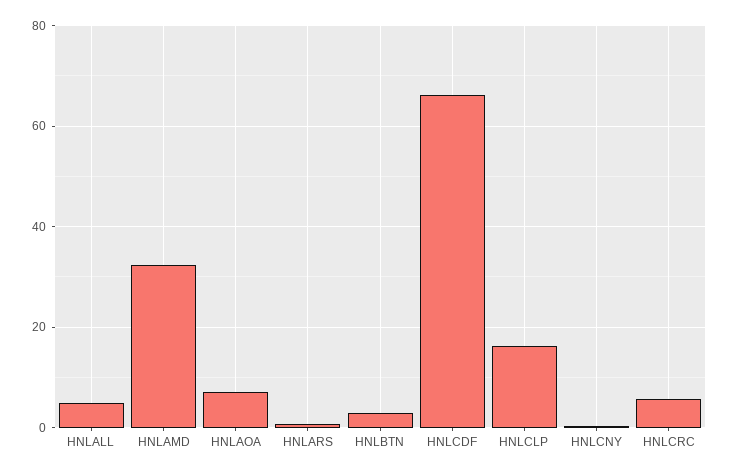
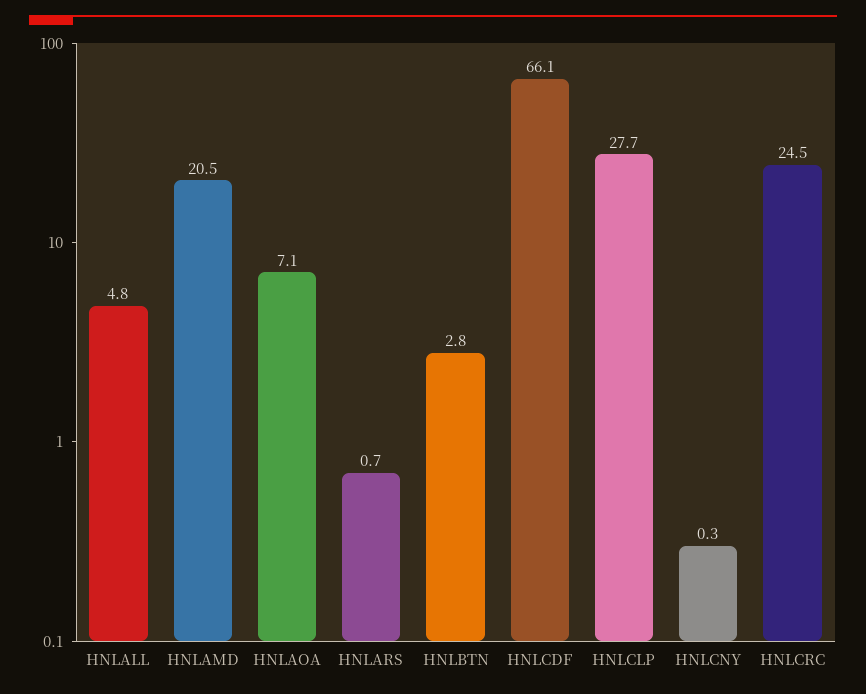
  {
    "HNLALL": 4.8,
-   "HNLAMD": 32,
+   "HNLAMD": 20.5,
    "HNLAOA": 7.1,
    "HNLARS": 0.7,
    "HNLBTN": 2.8,
    "HNLCDF": 66.1,
-   "HNLCLP": 16,
+   "HNLCLP": 27.7,
    "HNLCNY": 0.3,
-   "HNLCRC": 6
+   "HNLCRC": 24.5
  }

